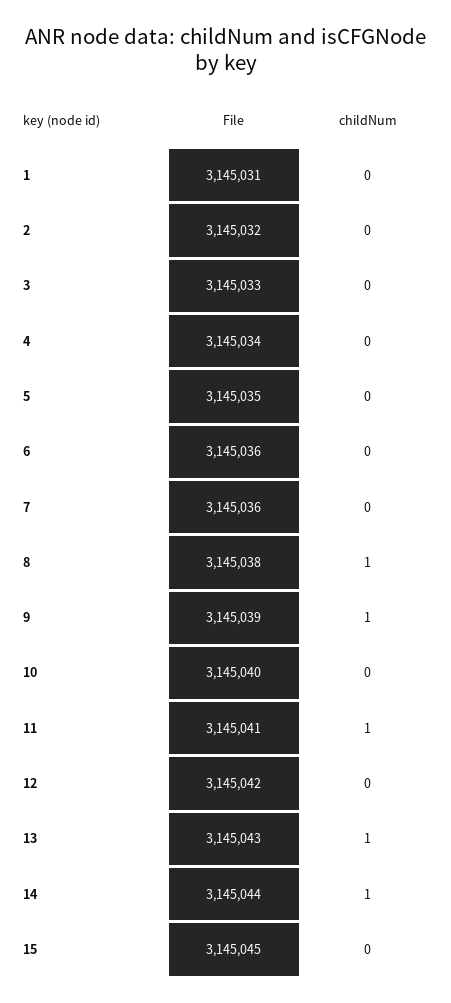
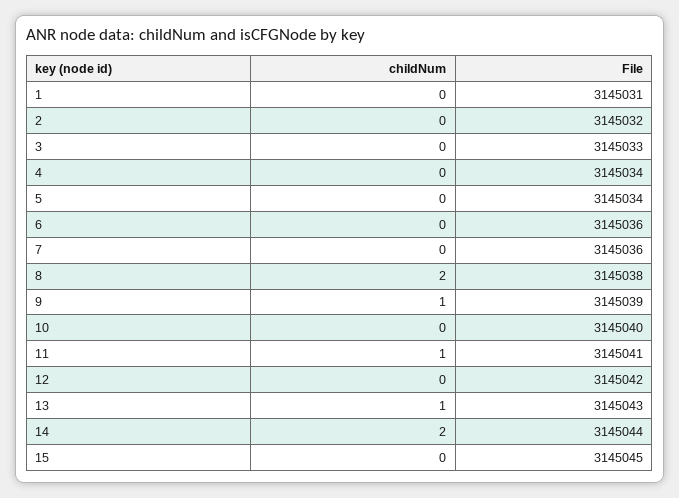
  {
    "File": {
      "1": 3145031,
      "2": 3145032,
      "3": 3145033,
      "4": 3145034,
-     "5": 3145035,
+     "5": 3145034,
      "6": 3145036,
      "7": 3145036,
      "8": 3145038,
      "9": 3145039,
      "10": 3145040,
      "11": 3145041,
      "12": 3145042,
      "13": 3145043,
      "14": 3145044,
      "15": 3145045
    },
    "childNum": {
      "1": 0,
      "2": 0,
      "3": 0,
      "4": 0,
      "5": 0,
      "6": 0,
      "7": 0,
-     "8": 1,
+     "8": 2,
      "9": 1,
      "10": 0,
      "11": 1,
      "12": 0,
      "13": 1,
-     "14": 1,
+     "14": 2,
      "15": 0
    }
  }

